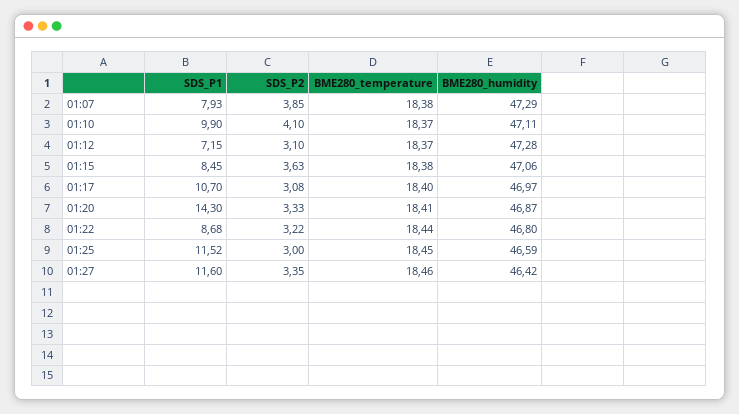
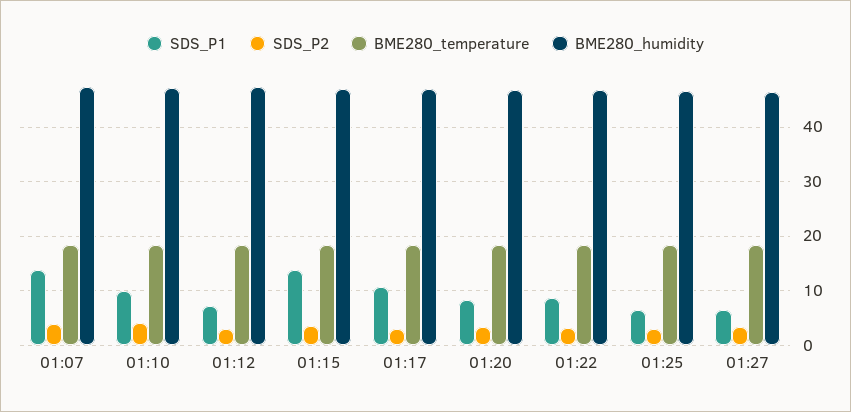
  {
    "SDS_P1": {
-     "01:07": 7.93,
+     "01:07": 14,
      "01:10": 9.9,
      "01:12": 7.15,
-     "01:15": 8.45,
+     "01:15": 14,
      "01:17": 10.7,
-     "01:20": 14.3,
+     "01:20": 8,
      "01:22": 8.68,
-     "01:25": 11.52,
+     "01:25": 6,
-     "01:27": 11.6
+     "01:27": 6
    },
    "SDS_P2": {
      "01:07": 3.85,
      "01:10": 4.1,
      "01:12": 3.1,
      "01:15": 3.63,
      "01:17": 3.08,
      "01:20": 3.33,
      "01:22": 3.22,
      "01:25": 3,
      "01:27": 3.35
    },
    "BME280_temperature": {
      "01:07": 18.38,
      "01:10": 18.37,
      "01:12": 18.37,
      "01:15": 18.38,
      "01:17": 18.4,
      "01:20": 18.41,
      "01:22": 18.44,
      "01:25": 18.45,
      "01:27": 18.46
    },
    "BME280_humidity": {
      "01:07": 47.29,
      "01:10": 47.11,
      "01:12": 47.28,
      "01:15": 47.06,
      "01:17": 46.97,
      "01:20": 46.87,
      "01:22": 46.8,
      "01:25": 46.59,
      "01:27": 46.42
    }
  }

